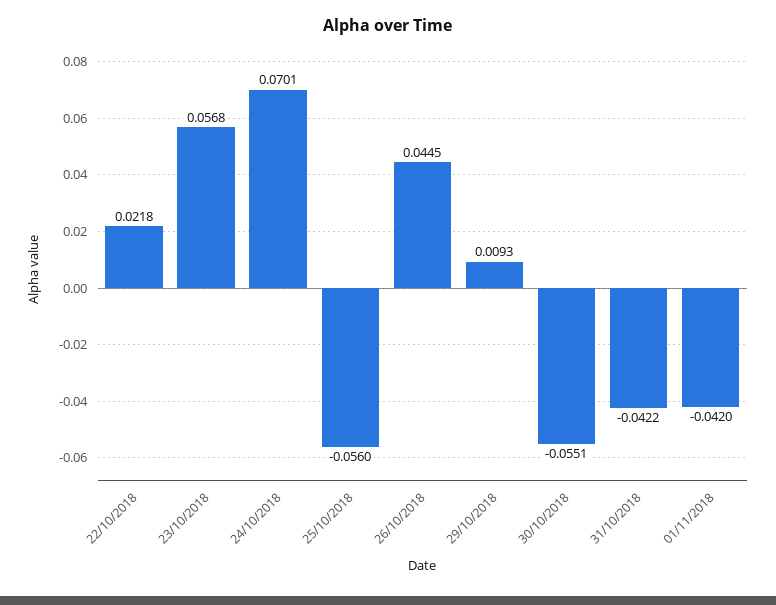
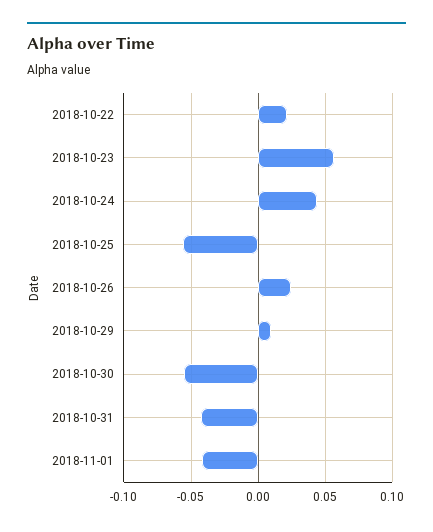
  {
    "22/10/2018": 0.0218,
    "23/10/2018": 0.0568,
-   "24/10/2018": 0.0701,
+   "24/10/2018": 0.045,
    "25/10/2018": -0.056,
-   "26/10/2018": 0.0445,
+   "26/10/2018": 0.025,
    "29/10/2018": 0.0093,
    "30/10/2018": -0.0551,
    "31/10/2018": -0.0422,
    "01/11/2018": -0.042
  }

